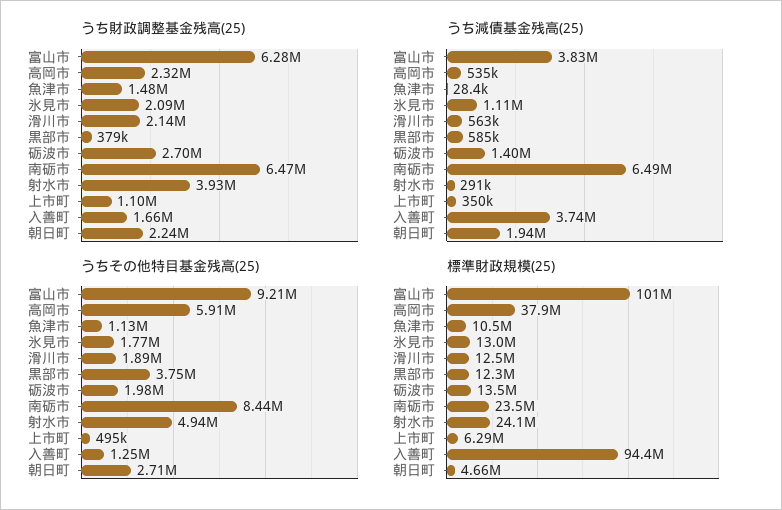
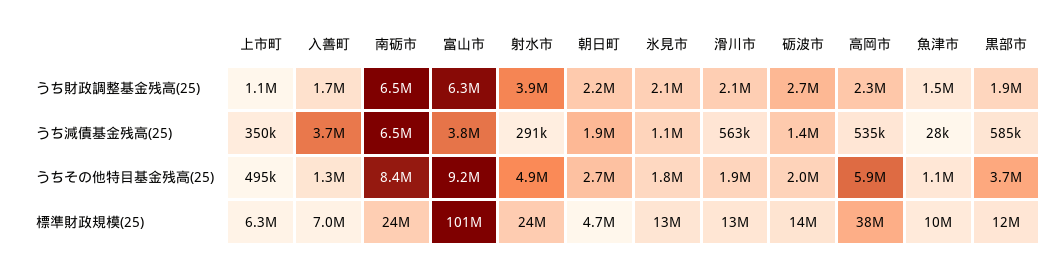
  {
    "うち財政調整基金残高(25)": {
      "富山市": 6280000,
      "高岡市": 2320000,
      "魚津市": 1480000,
      "氷見市": 2090000,
      "滑川市": 2140000,
-     "黒部市": 379000,
+     "黒部市": 1900000,
      "砺波市": 2700000,
      "南砺市": 6470000,
      "射水市": 3930000,
      "上市町": 1100000,
      "入善町": 1660000,
      "朝日町": 2240000
    },
    "うち減債基金残高(25)": {
      "富山市": 3830000,
      "高岡市": 535000,
      "魚津市": 28400,
      "氷見市": 1110000,
      "滑川市": 563000,
      "黒部市": 585000,
      "砺波市": 1400000,
      "南砺市": 6490000,
      "射水市": 291000,
      "上市町": 350000,
      "入善町": 3740000,
      "朝日町": 1940000
    },
    "うちその他特目基金残高(25)": {
      "富山市": 9210000,
      "高岡市": 5910000,
      "魚津市": 1130000,
      "氷見市": 1770000,
      "滑川市": 1890000,
      "黒部市": 3750000,
      "砺波市": 1980000,
      "南砺市": 8440000,
      "射水市": 4940000,
      "上市町": 495000,
      "入善町": 1250000,
      "朝日町": 2710000
    },
    "標準財政規模(25)": {
      "富山市": 101000000,
      "高岡市": 37900000,
      "魚津市": 10500000,
      "氷見市": 13000000,
      "滑川市": 12500000,
      "黒部市": 12300000,
      "砺波市": 13500000,
      "南砺市": 23500000,
      "射水市": 24100000,
      "上市町": 6290000,
-     "入善町": 94400000,
+     "入善町": 7000000,
      "朝日町": 4660000
    }
  }

